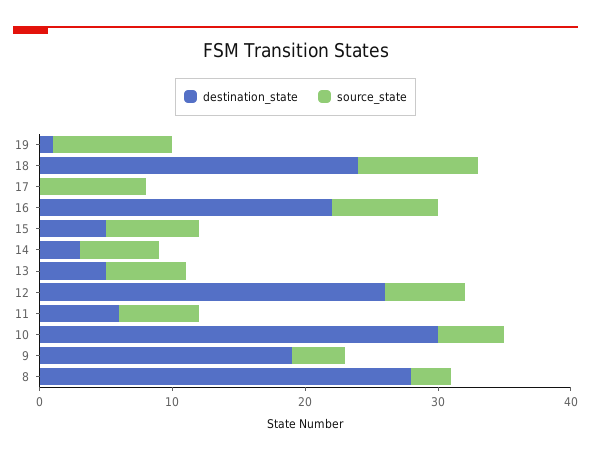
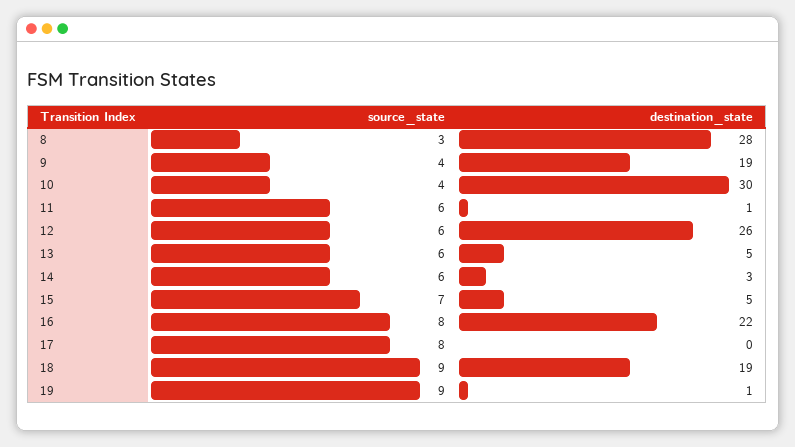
  {
    "destination_state": {
      "19": 1,
-     "18": 24,
+     "18": 19,
      "17": 0,
      "16": 22,
      "15": 5,
      "14": 3,
      "13": 5,
      "12": 26,
-     "11": 6,
+     "11": 1,
      "10": 30,
      "9": 19,
      "8": 28
    },
    "source_state": {
      "19": 9,
      "18": 9,
      "17": 8,
      "16": 8,
      "15": 7,
      "14": 6,
      "13": 6,
      "12": 6,
      "11": 6,
-     "10": 5,
+     "10": 4,
      "9": 4,
      "8": 3
    }
  }

